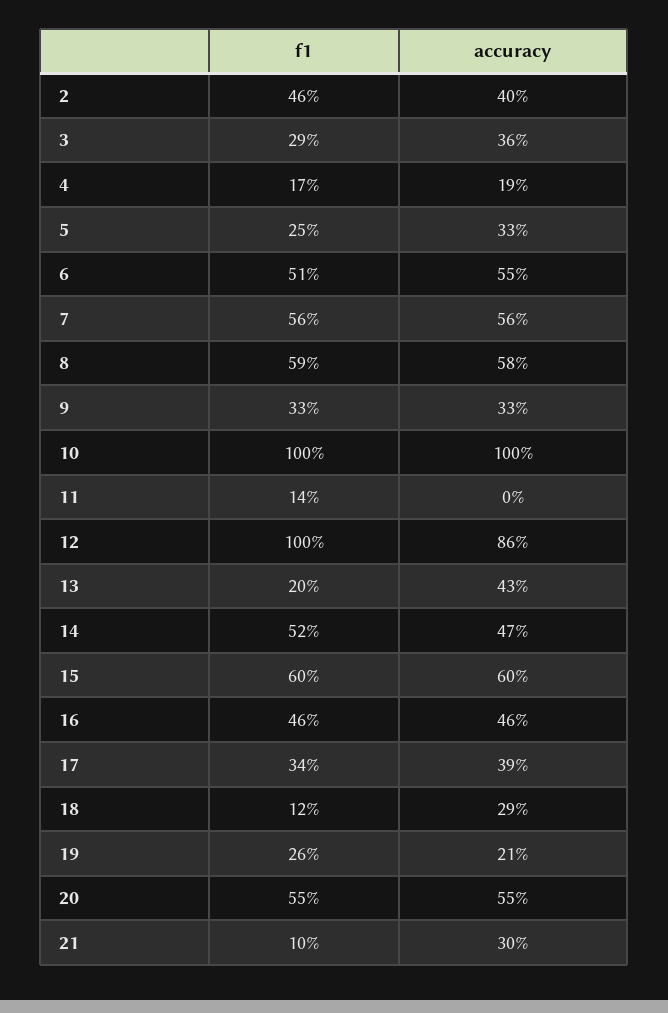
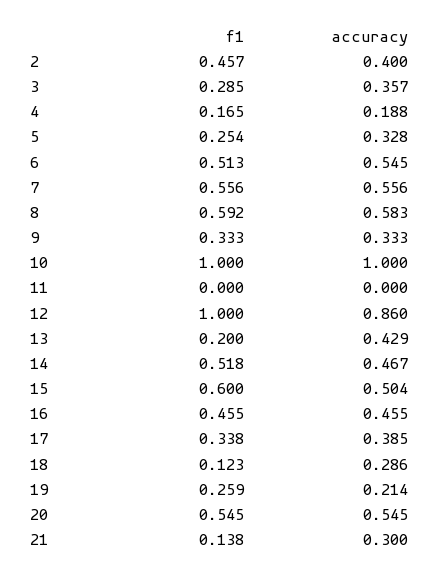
  {
    "f1": {
      "2": 0.457,
      "3": 0.285,
      "4": 0.165,
      "5": 0.254,
      "6": 0.513,
      "7": 0.556,
      "8": 0.592,
      "9": 0.333,
      "10": 1,
-     "11": 0.14,
+     "11": 0,
      "12": 1,
      "13": 0.2,
      "14": 0.518,
      "15": 0.6,
      "16": 0.455,
      "17": 0.338,
      "18": 0.123,
      "19": 0.259,
      "20": 0.545,
-     "21": 0.1
+     "21": 0.138
    },
    "accuracy": {
      "2": 0.4,
      "3": 0.357,
      "4": 0.188,
      "5": 0.328,
      "6": 0.545,
      "7": 0.556,
      "8": 0.583,
      "9": 0.333,
      "10": 1,
      "11": 0,
      "12": 0.86,
      "13": 0.429,
      "14": 0.467,
-     "15": 0.6,
+     "15": 0.504,
      "16": 0.455,
      "17": 0.385,
      "18": 0.286,
      "19": 0.214,
      "20": 0.545,
      "21": 0.3
    }
  }

